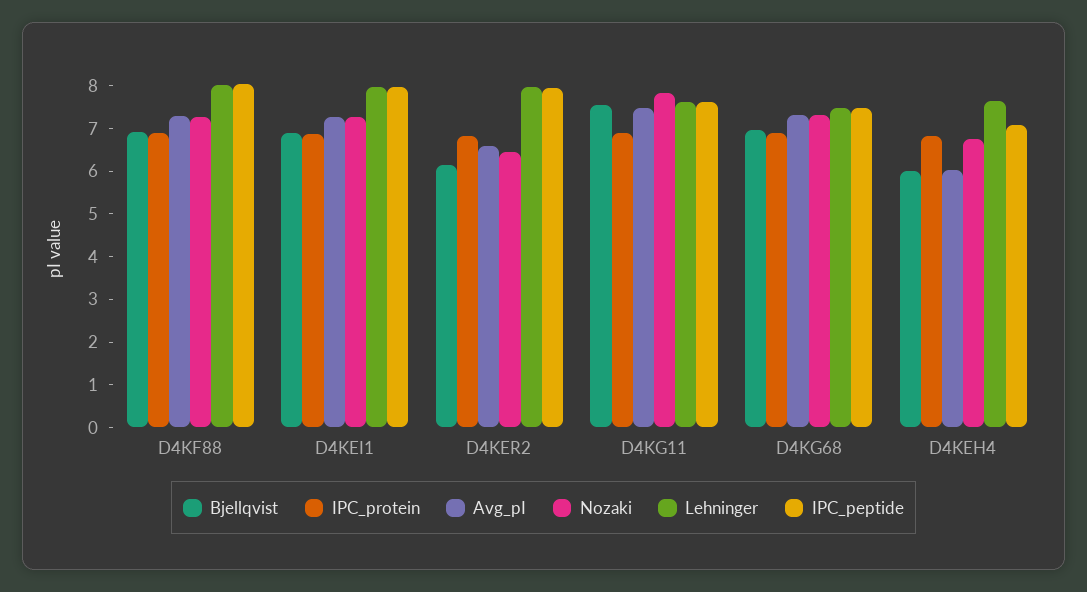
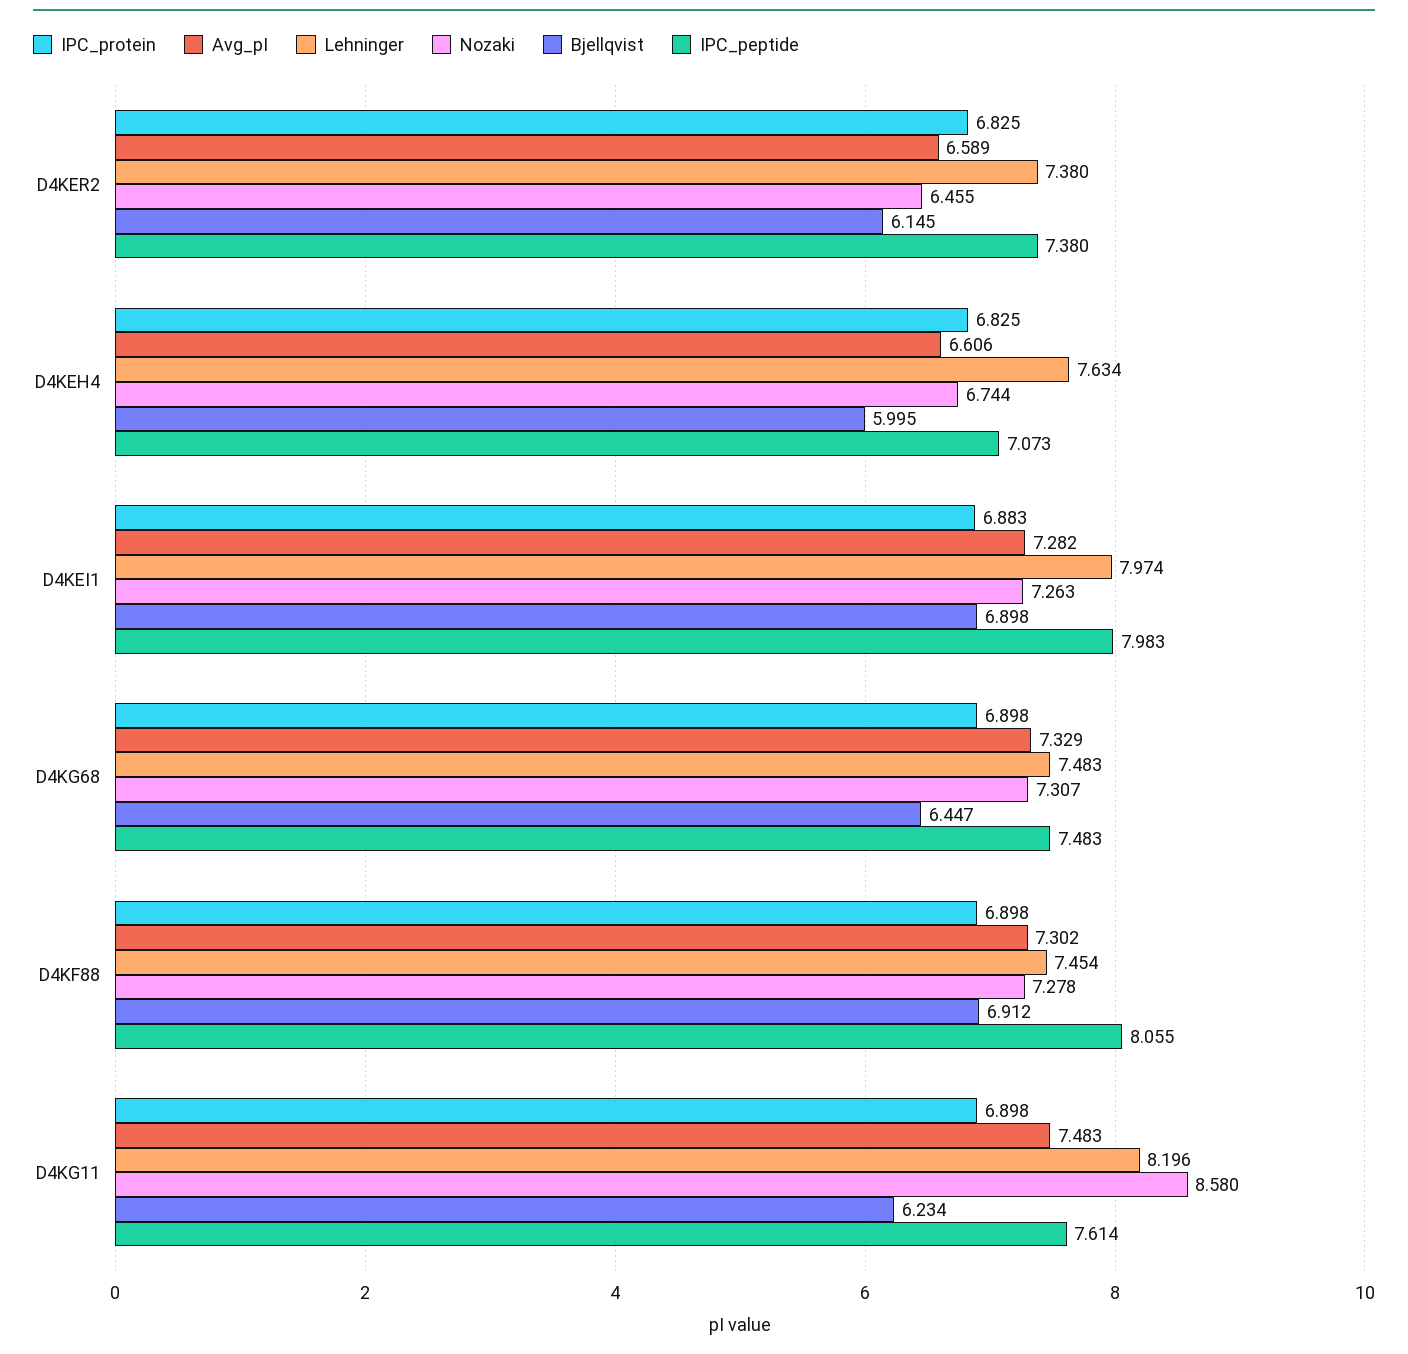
  {
    "Bjellqvist": {
      "D4KF88": 6.912,
      "D4KEI1": 6.898,
      "D4KER2": 6.145,
-     "D4KG11": 7.6,
+     "D4KG11": 6.234,
-     "D4KG68": 7,
+     "D4KG68": 6.447,
      "D4KEH4": 5.995
    },
    "IPC_protein": {
      "D4KF88": 6.898,
      "D4KEI1": 6.883,
      "D4KER2": 6.825,
      "D4KG11": 6.898,
      "D4KG68": 6.898,
      "D4KEH4": 6.825
    },
    "Avg_pI": {
      "D4KF88": 7.302,
      "D4KEI1": 7.282,
      "D4KER2": 6.589,
      "D4KG11": 7.483,
      "D4KG68": 7.329,
-     "D4KEH4": 6
+     "D4KEH4": 6.606
    },
    "Nozaki": {
      "D4KF88": 7.278,
      "D4KEI1": 7.263,
      "D4KER2": 6.455,
-     "D4KG11": 7.8,
+     "D4KG11": 8.58,
      "D4KG68": 7.307,
      "D4KEH4": 6.744
    },
    "Lehninger": {
-     "D4KF88": 8,
+     "D4KF88": 7.454,
      "D4KEI1": 7.974,
-     "D4KER2": 8,
+     "D4KER2": 7.38,
-     "D4KG11": 7.6,
+     "D4KG11": 8.196,
      "D4KG68": 7.483,
      "D4KEH4": 7.634
    },
    "IPC_peptide": {
      "D4KF88": 8.055,
      "D4KEI1": 7.983,
-     "D4KER2": 8,
+     "D4KER2": 7.38,
      "D4KG11": 7.614,
      "D4KG68": 7.483,
      "D4KEH4": 7.073
    }
  }

